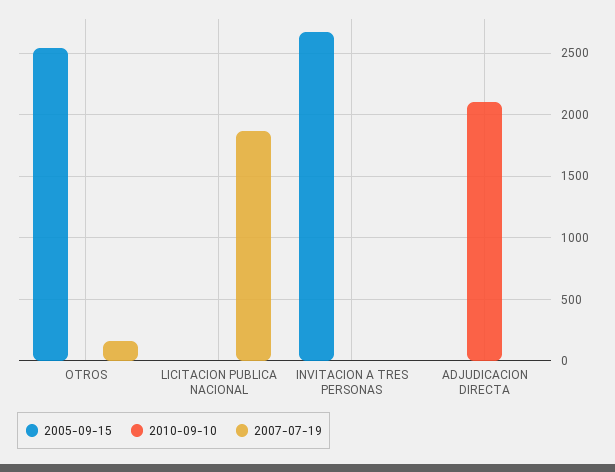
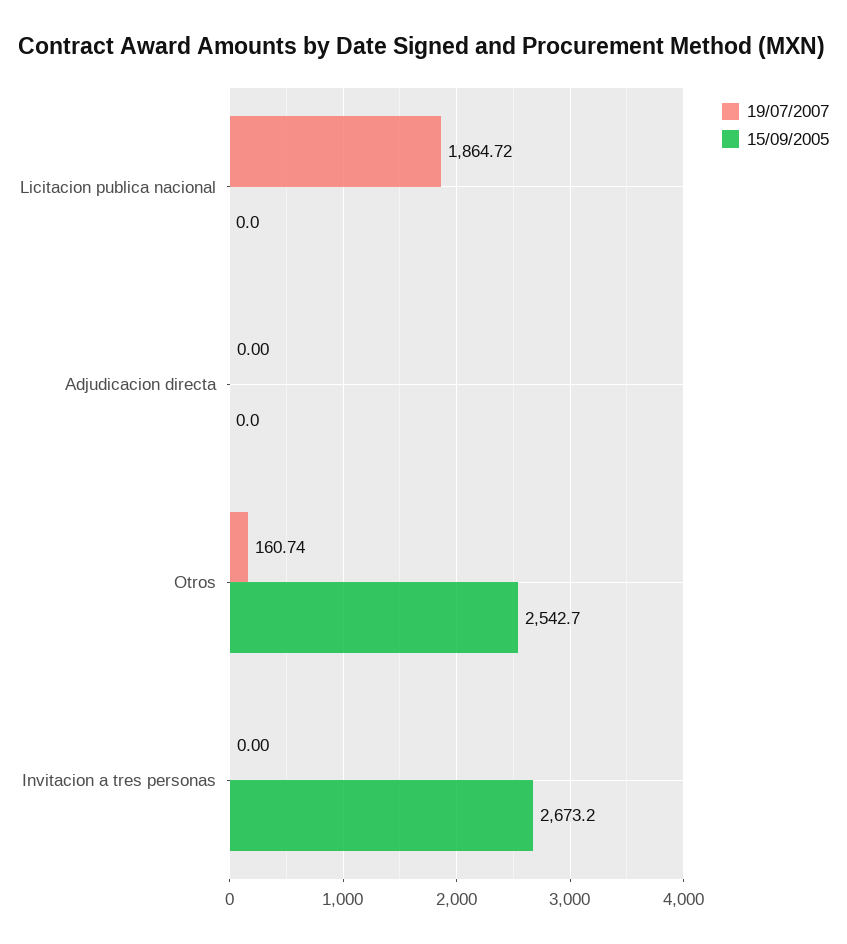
  {
    "2005-09-15": {
      "OTROS": 2542.7,
      "LICITACION PUBLICA NACIONAL": 0,
      "INVITACION A TRES PERSONAS": 2673.2,
      "ADJUDICACION DIRECTA": 0
    },
-   "2010-09-10": {
-     "OTROS": 0,
-     "LICITACION PUBLICA NACIONAL": 0,
-     "INVITACION A TRES PERSONAS": 0,
-     "ADJUDICACION DIRECTA": 2100
-   },
    "2007-07-19": {
      "OTROS": 160.74,
      "LICITACION PUBLICA NACIONAL": 1864.72,
      "INVITACION A TRES PERSONAS": 0,
      "ADJUDICACION DIRECTA": 0
    }
  }

